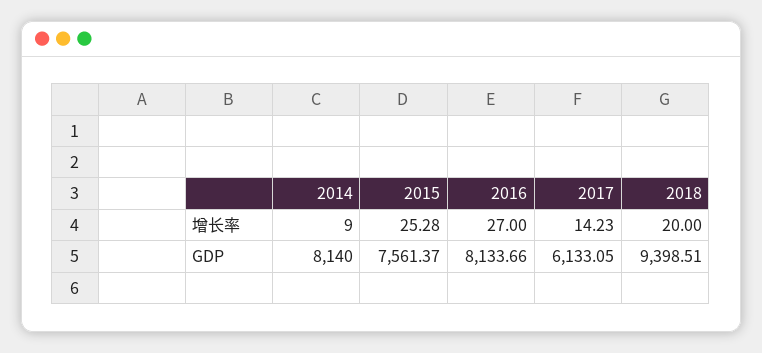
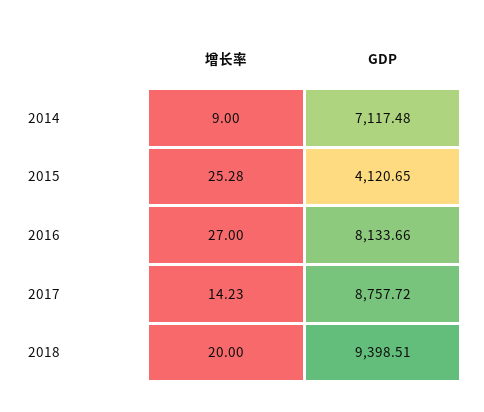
  {
    "2014": {
      "增长率": 9,
-     "GDP": 8140
+     "GDP": 7117.48
    },
    "2015": {
      "增长率": 25.28,
-     "GDP": 7561.37
+     "GDP": 4120.65
    },
    "2016": {
      "增长率": 27,
      "GDP": 8133.66
    },
    "2017": {
      "增长率": 14.23,
-     "GDP": 6133.05
+     "GDP": 8757.72
    },
    "2018": {
      "增长率": 20,
      "GDP": 9398.51
    }
  }

